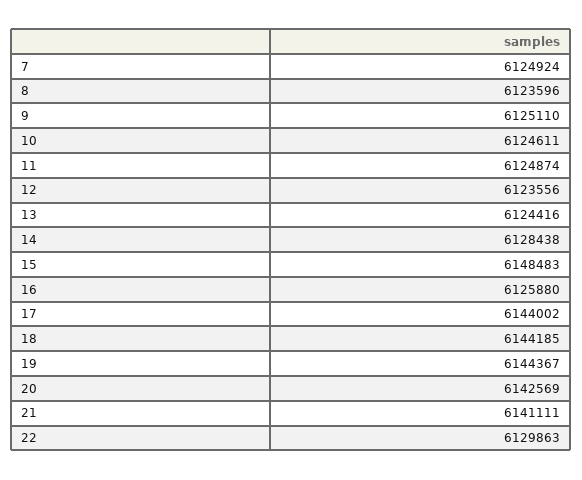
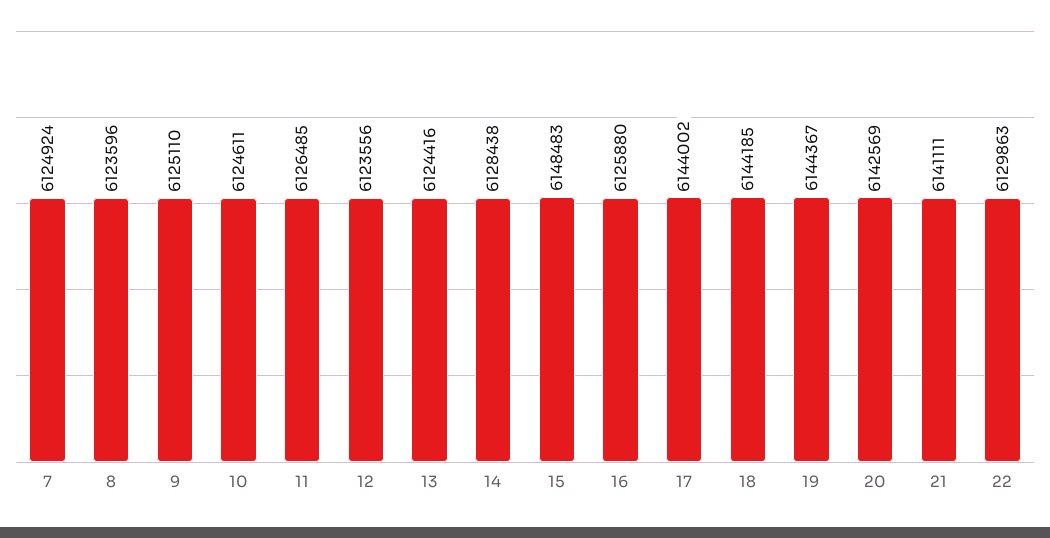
  {
    "7": 6124924,
    "8": 6123596,
    "9": 6125110,
    "10": 6124611,
-   "11": 6124874,
+   "11": 6126485,
    "12": 6123556,
    "13": 6124416,
    "14": 6128438,
    "15": 6148483,
    "16": 6125880,
    "17": 6144002,
    "18": 6144185,
    "19": 6144367,
    "20": 6142569,
    "21": 6141111,
    "22": 6129863
  }

